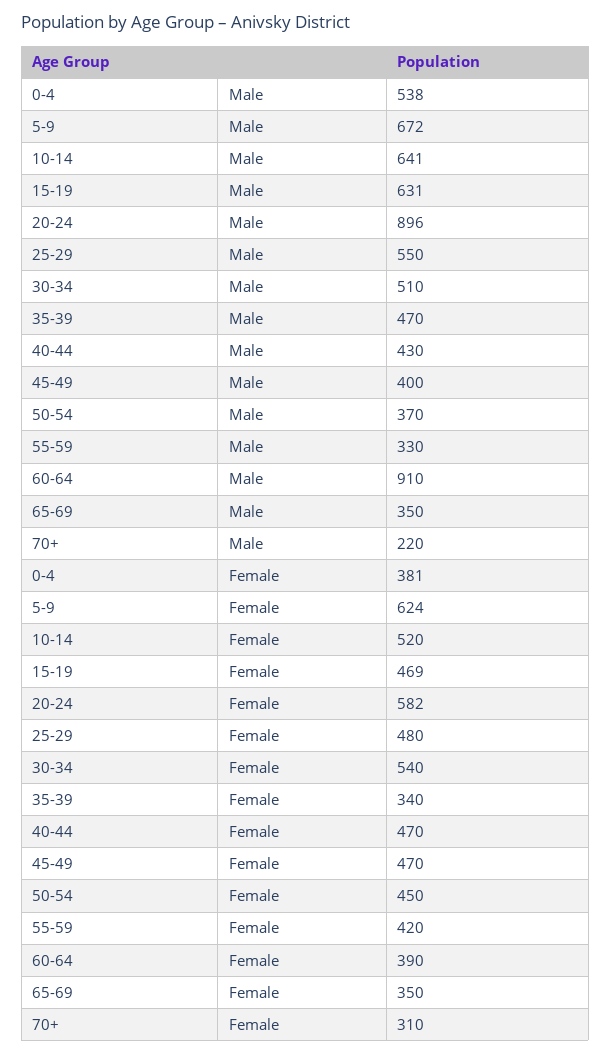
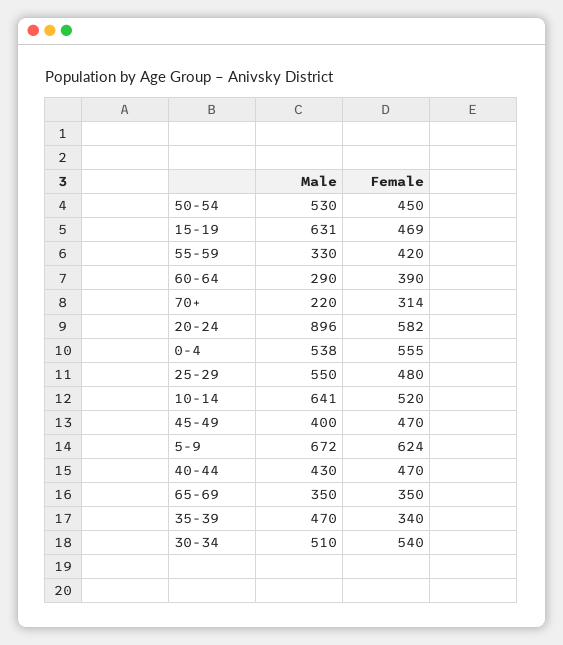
  {
    "0-4": {
      "Male": 538,
-     "Female": 381
+     "Female": 555
    },
    "5-9": {
      "Male": 672,
      "Female": 624
    },
    "10-14": {
      "Male": 641,
      "Female": 520
    },
    "15-19": {
      "Male": 631,
      "Female": 469
    },
    "20-24": {
      "Male": 896,
      "Female": 582
    },
    "25-29": {
      "Male": 550,
      "Female": 480
    },
    "30-34": {
      "Male": 510,
      "Female": 540
    },
    "35-39": {
      "Male": 470,
      "Female": 340
    },
    "40-44": {
      "Male": 430,
      "Female": 470
    },
    "45-49": {
      "Male": 400,
      "Female": 470
    },
    "50-54": {
-     "Male": 370,
+     "Male": 530,
      "Female": 450
    },
    "55-59": {
      "Male": 330,
      "Female": 420
    },
    "60-64": {
-     "Male": 910,
+     "Male": 290,
      "Female": 390
    },
    "65-69": {
      "Male": 350,
      "Female": 350
    },
    "70+": {
      "Male": 220,
-     "Female": 310
+     "Female": 314
    }
  }

